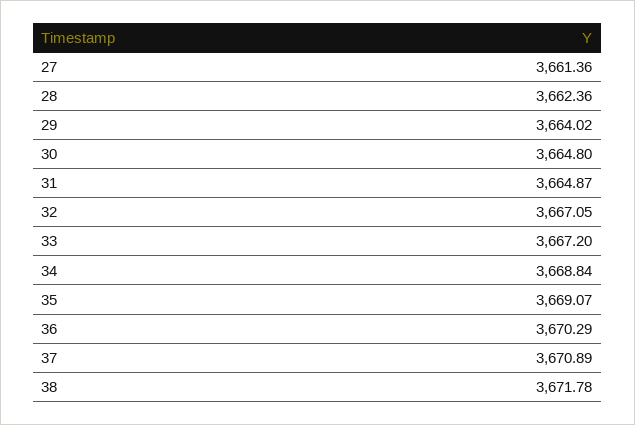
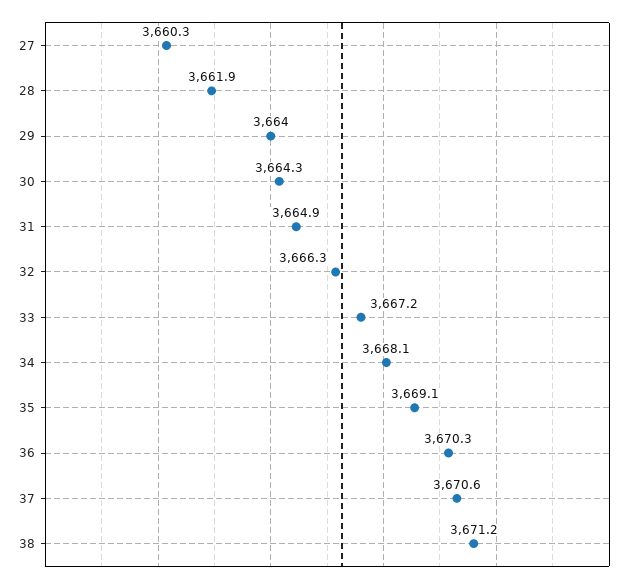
  {
-   "27": 3661.36,
+   "27": 3660.3,
-   "28": 3662.36,
+   "28": 3661.9,
    "29": 3664.02,
-   "30": 3664.8,
+   "30": 3664.3,
    "31": 3664.87,
-   "32": 3667.05,
+   "32": 3666.3,
    "33": 3667.2,
-   "34": 3668.84,
+   "34": 3668.1,
    "35": 3669.07,
    "36": 3670.29,
-   "37": 3670.89,
+   "37": 3670.6,
-   "38": 3671.78
+   "38": 3671.2
  }

